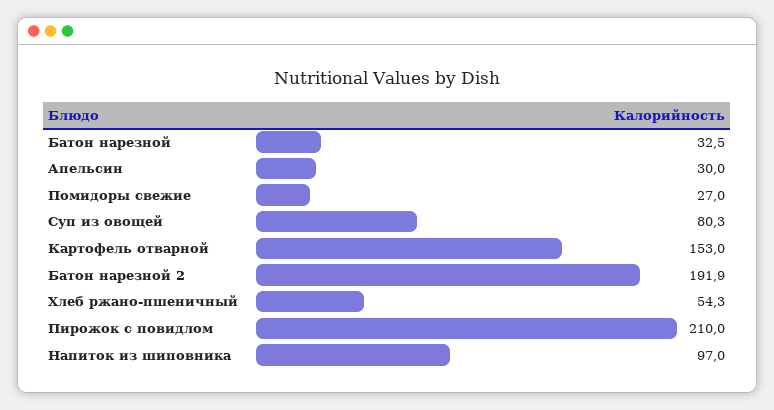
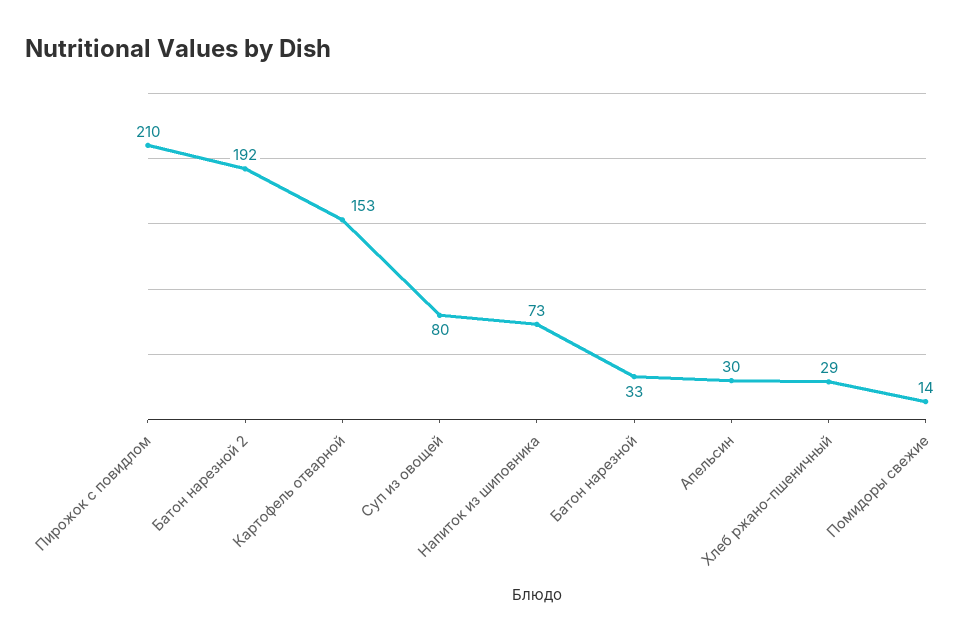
  {
    "Батон нарезной": 32.5,
    "Апельсин": 30,
-   "Помидоры свежие": 27,
+   "Помидоры свежие": 14,
    "Суп из овощей": 80.3,
    "Картофель отварной": 153,
    "Батон нарезной 2": 191.9,
-   "Хлеб ржано-пшеничный": 54.3,
+   "Хлеб ржано-пшеничный": 29,
    "Пирожок с повидлом": 210,
-   "Напиток из шиповника": 97
+   "Напиток из шиповника": 73
  }

